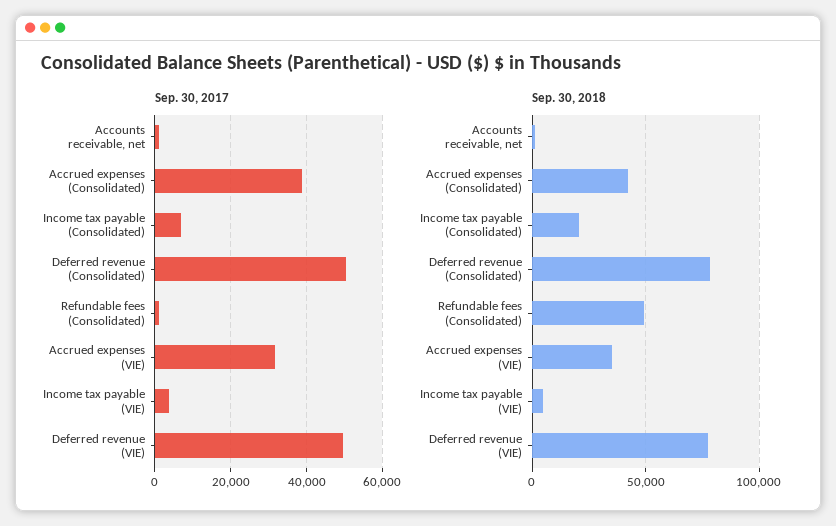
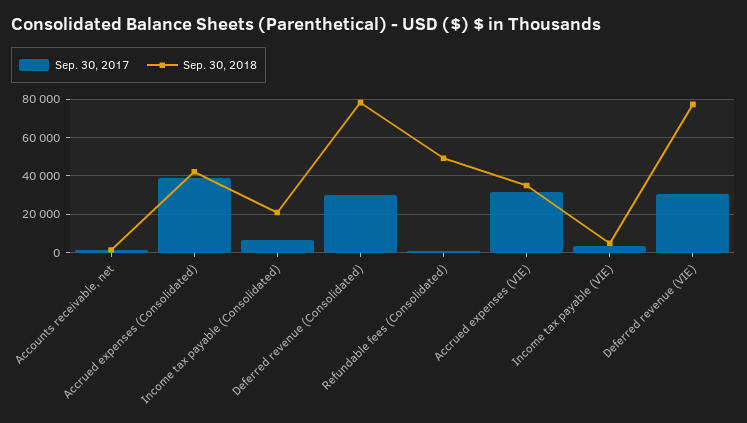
  {
    "Sep. 30, 2017": {
      "Accounts receivable, net": 2000,
      "Accrued expenses (Consolidated)": 38000,
      "Income tax payable (Consolidated)": 6000,
-     "Deferred revenue (Consolidated)": 50000,
+     "Deferred revenue (Consolidated)": 30000,
      "Refundable fees (Consolidated)": 2000,
      "Accrued expenses (VIE)": 32000,
      "Income tax payable (VIE)": 4000,
-     "Deferred revenue (VIE)": 50000
+     "Deferred revenue (VIE)": 30000
    },
    "Sep. 30, 2018": {
      "Accounts receivable, net": 0,
      "Accrued expenses (Consolidated)": 40000,
      "Income tax payable (Consolidated)": 20000,
      "Deferred revenue (Consolidated)": 80000,
      "Refundable fees (Consolidated)": 50000,
      "Accrued expenses (VIE)": 35000,
      "Income tax payable (VIE)": 5000,
      "Deferred revenue (VIE)": 75000
    }
  }

